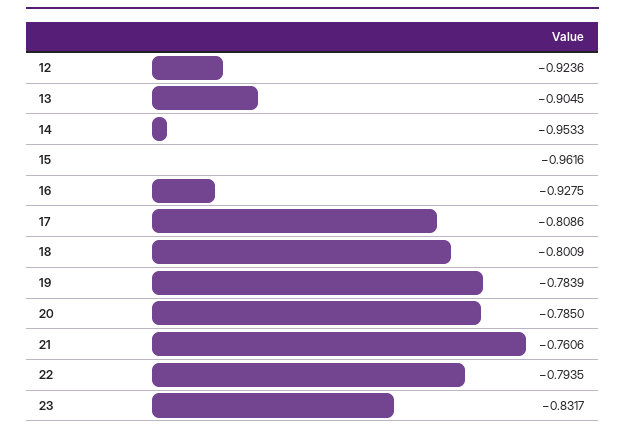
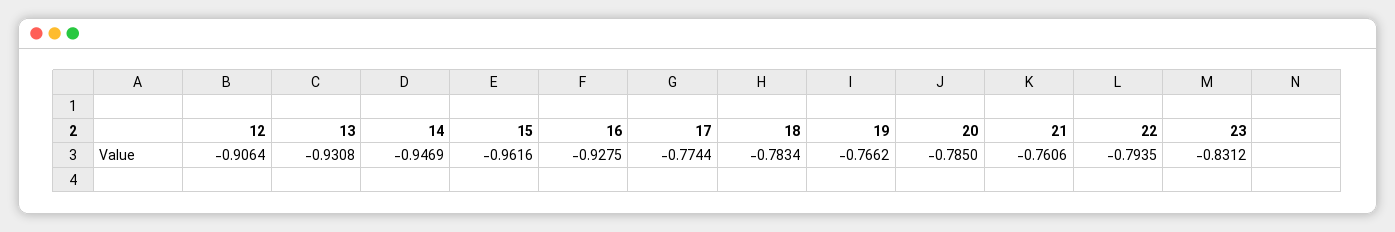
  {
-   "12": -0.9236,
+   "12": -0.9064,
-   "13": -0.9045,
+   "13": -0.9308,
-   "14": -0.9533,
+   "14": -0.9469,
    "15": -0.9616,
    "16": -0.9275,
-   "17": -0.8086,
+   "17": -0.7744,
-   "18": -0.8009,
+   "18": -0.7834,
-   "19": -0.7839,
+   "19": -0.7662,
    "20": -0.785,
    "21": -0.7606,
    "22": -0.7935,
-   "23": -0.8317
+   "23": -0.8312
  }

